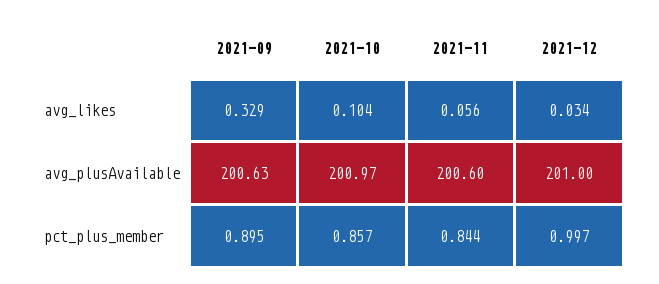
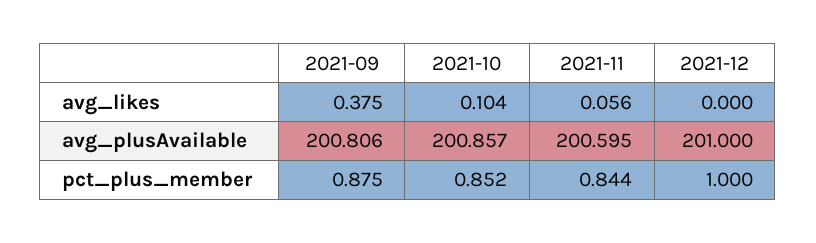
  {
    "2021-09": {
-     "avg_likes": 0.329,
+     "avg_likes": 0.375,
-     "avg_plusAvailable": 200.63,
+     "avg_plusAvailable": 200.806,
-     "pct_plus_member": 0.895
+     "pct_plus_member": 0.875
    },
    "2021-10": {
      "avg_likes": 0.104,
-     "avg_plusAvailable": 200.97,
+     "avg_plusAvailable": 200.857,
-     "pct_plus_member": 0.857
+     "pct_plus_member": 0.852
    },
    "2021-11": {
      "avg_likes": 0.056,
      "avg_plusAvailable": 200.595,
      "pct_plus_member": 0.844
    },
    "2021-12": {
-     "avg_likes": 0.034,
+     "avg_likes": 0,
      "avg_plusAvailable": 201,
-     "pct_plus_member": 0.997
+     "pct_plus_member": 1
    }
  }

